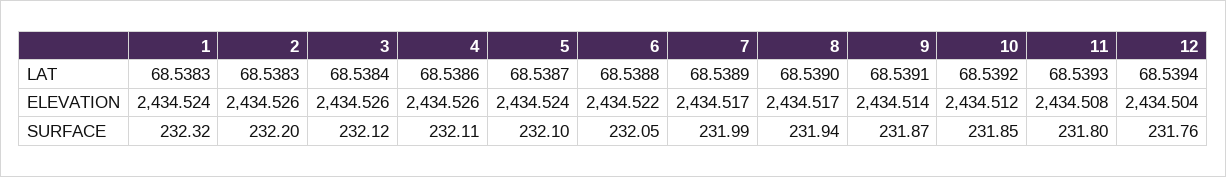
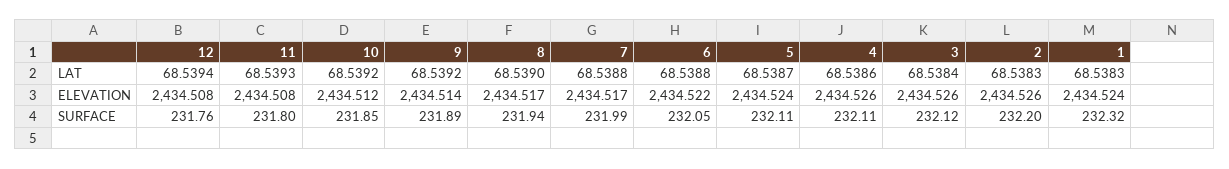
  {
    "1": {
      "LAT": 68.5383,
      "ELEVATION": 2434.524,
      "SURFACE": 232.32
    },
    "2": {
      "LAT": 68.5383,
      "ELEVATION": 2434.526,
      "SURFACE": 232.2
    },
    "3": {
      "LAT": 68.5384,
      "ELEVATION": 2434.526,
      "SURFACE": 232.12
    },
    "4": {
      "LAT": 68.5386,
      "ELEVATION": 2434.526,
      "SURFACE": 232.11
    },
    "5": {
      "LAT": 68.5387,
      "ELEVATION": 2434.524,
-     "SURFACE": 232.1
+     "SURFACE": 232.11
    },
    "6": {
      "LAT": 68.5388,
      "ELEVATION": 2434.522,
      "SURFACE": 232.05
    },
    "7": {
-     "LAT": 68.5389,
+     "LAT": 68.5388,
      "ELEVATION": 2434.517,
      "SURFACE": 231.99
    },
    "8": {
      "LAT": 68.539,
      "ELEVATION": 2434.517,
      "SURFACE": 231.94
    },
    "9": {
-     "LAT": 68.5391,
+     "LAT": 68.5392,
      "ELEVATION": 2434.514,
-     "SURFACE": 231.87
+     "SURFACE": 231.89
    },
    "10": {
      "LAT": 68.5392,
      "ELEVATION": 2434.512,
      "SURFACE": 231.85
    },
    "11": {
      "LAT": 68.5393,
      "ELEVATION": 2434.508,
      "SURFACE": 231.8
    },
    "12": {
      "LAT": 68.5394,
-     "ELEVATION": 2434.504,
+     "ELEVATION": 2434.508,
      "SURFACE": 231.76
    }
  }

